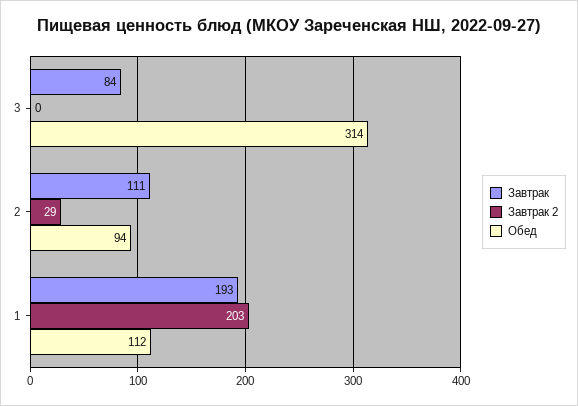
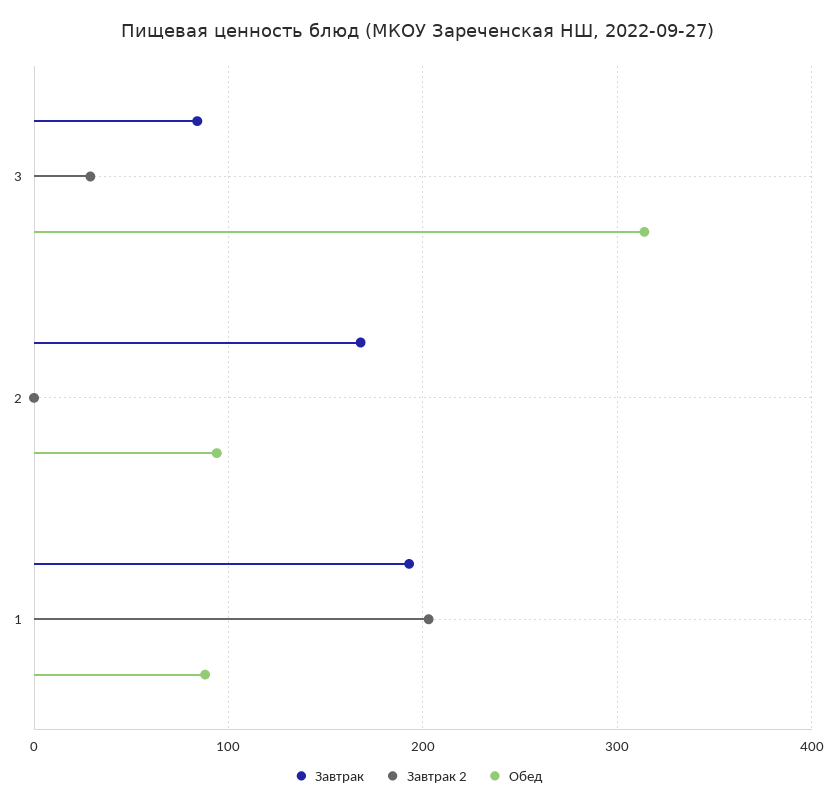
  {
    "Завтрак": {
      "3": 84,
-     "2": 111,
+     "2": 170,
      "1": 193
    },
    "Завтрак 2": {
-     "3": 0,
+     "3": 30,
-     "2": 29,
+     "2": 0,
      "1": 203
    },
    "Обед": {
      "3": 314,
      "2": 94,
-     "1": 112
+     "1": 90
    }
  }

